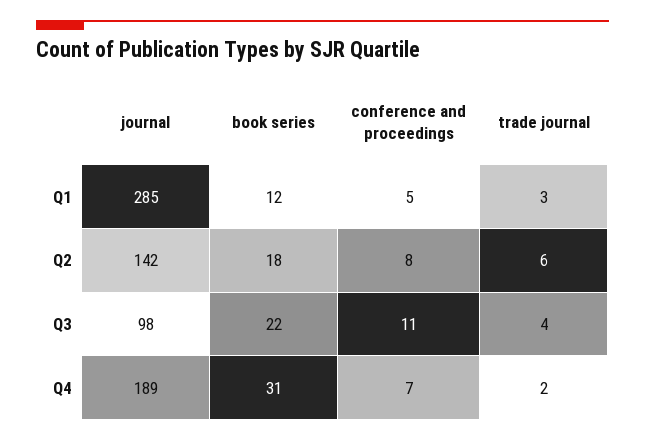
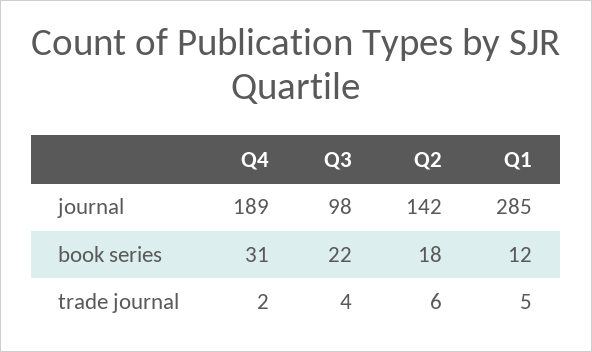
  {
    "journal": {
      "Q1": 285,
      "Q2": 142,
      "Q3": 98,
      "Q4": 189
    },
    "book series": {
      "Q1": 12,
      "Q2": 18,
      "Q3": 22,
      "Q4": 31
    },
-   "conference and proceedings": {
-     "Q1": 5,
-     "Q2": 8,
-     "Q3": 11,
-     "Q4": 7
-   },
    "trade journal": {
-     "Q1": 3,
+     "Q1": 5,
      "Q2": 6,
      "Q3": 4,
      "Q4": 2
    }
  }

